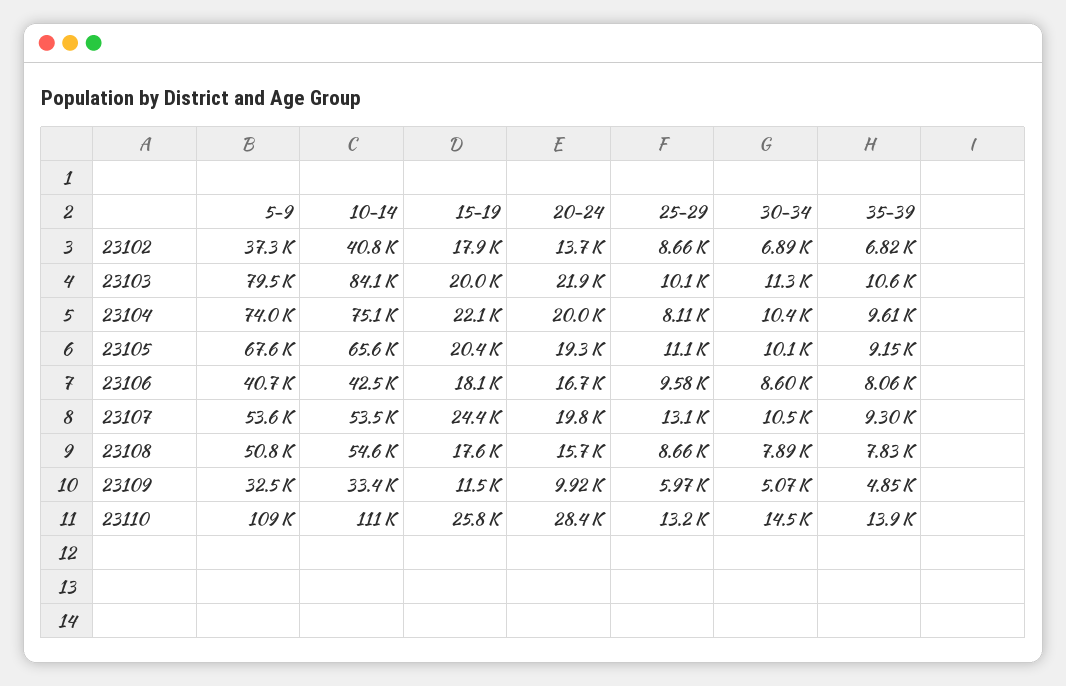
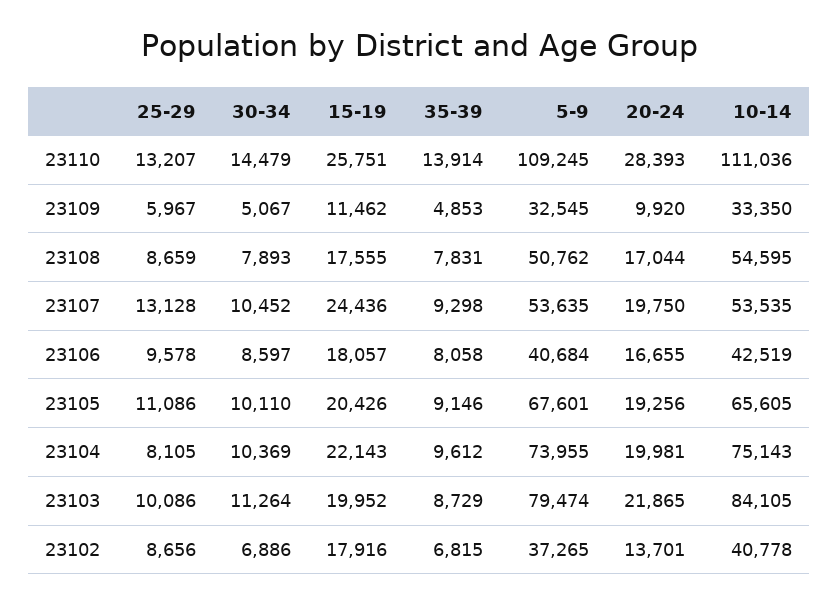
  {
    "5-9": {
      "23102": 37265,
      "23103": 79474,
      "23104": 73955,
      "23105": 67601,
      "23106": 40684,
      "23107": 53635,
      "23108": 50762,
      "23109": 32545,
      "23110": 109245
    },
    "10-14": {
      "23102": 40778,
      "23103": 84105,
      "23104": 75143,
      "23105": 65605,
      "23106": 42519,
      "23107": 53535,
      "23108": 54595,
      "23109": 33350,
      "23110": 111036
    },
    "15-19": {
      "23102": 17916,
      "23103": 19952,
      "23104": 22143,
      "23105": 20426,
      "23106": 18057,
      "23107": 24436,
      "23108": 17555,
      "23109": 11462,
      "23110": 25751
    },
    "20-24": {
      "23102": 13701,
      "23103": 21865,
      "23104": 19981,
      "23105": 19256,
      "23106": 16655,
      "23107": 19750,
-     "23108": 15700,
+     "23108": 17044,
      "23109": 9920,
      "23110": 28393
    },
    "25-29": {
      "23102": 8656,
      "23103": 10086,
      "23104": 8105,
      "23105": 11086,
      "23106": 9578,
      "23107": 13128,
      "23108": 8659,
      "23109": 5967,
      "23110": 13207
    },
    "30-34": {
      "23102": 6886,
      "23103": 11264,
      "23104": 10369,
      "23105": 10110,
      "23106": 8597,
      "23107": 10452,
      "23108": 7893,
      "23109": 5067,
      "23110": 14479
    },
    "35-39": {
      "23102": 6815,
-     "23103": 10600,
+     "23103": 8729,
      "23104": 9612,
      "23105": 9146,
      "23106": 8058,
      "23107": 9298,
      "23108": 7831,
      "23109": 4853,
      "23110": 13914
    }
  }

